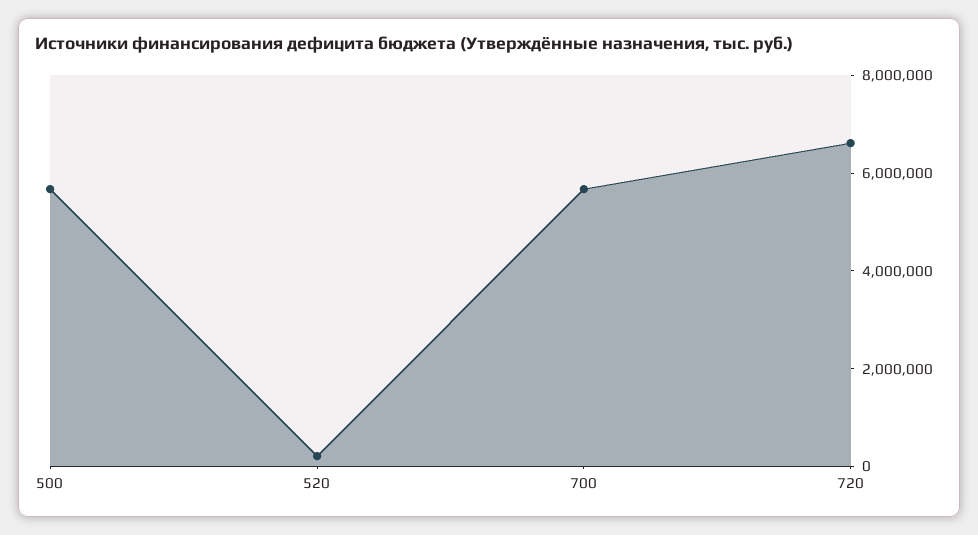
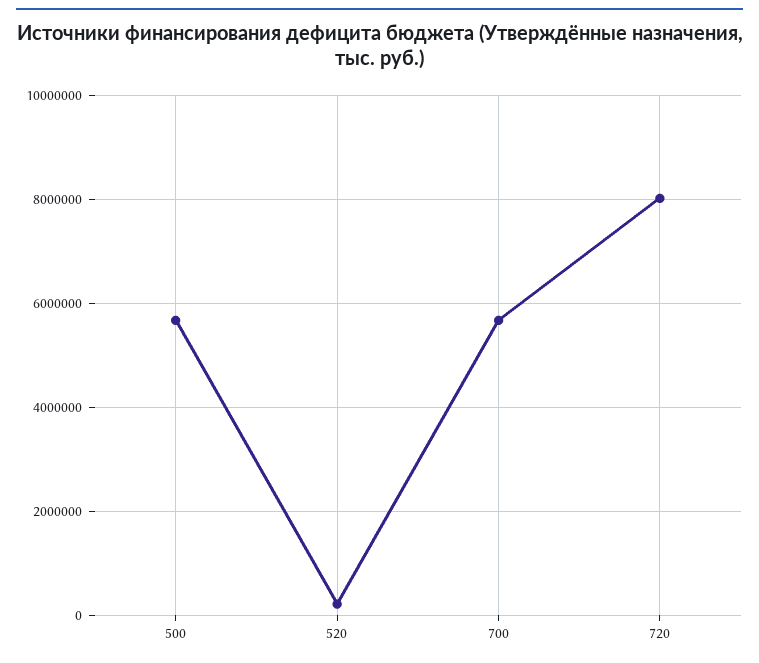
  {
    "500": 5600000,
    "520": 200000,
    "700": 5600000,
-   "720": 6500000
+   "720": 8000000
  }

